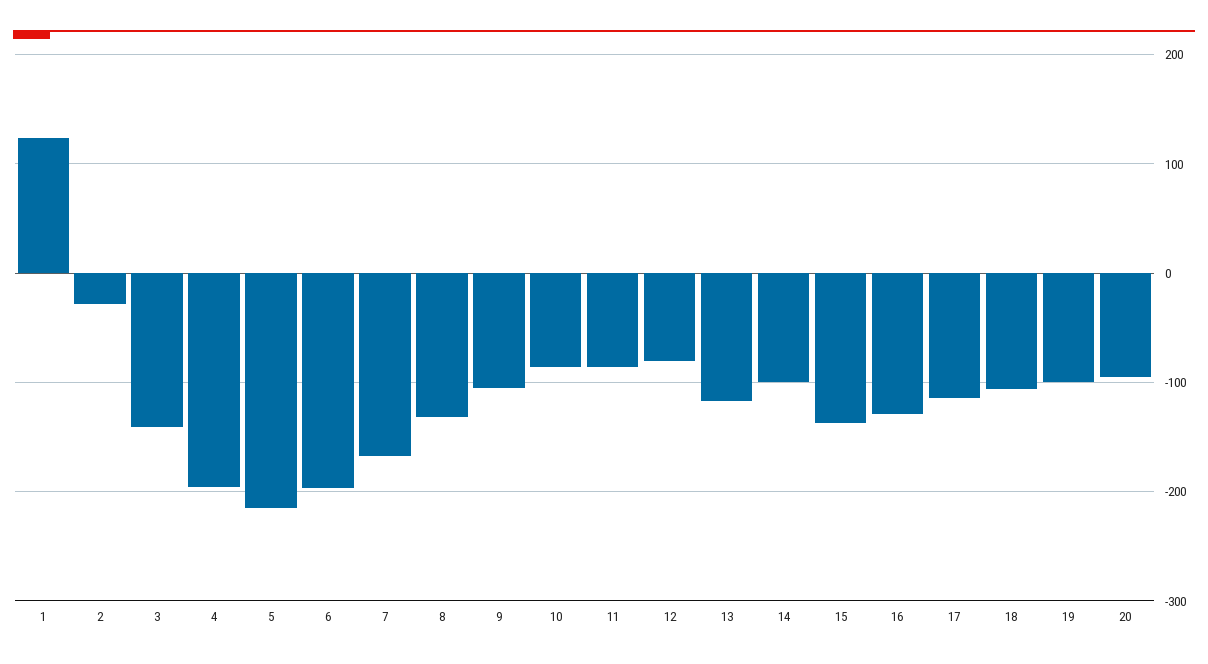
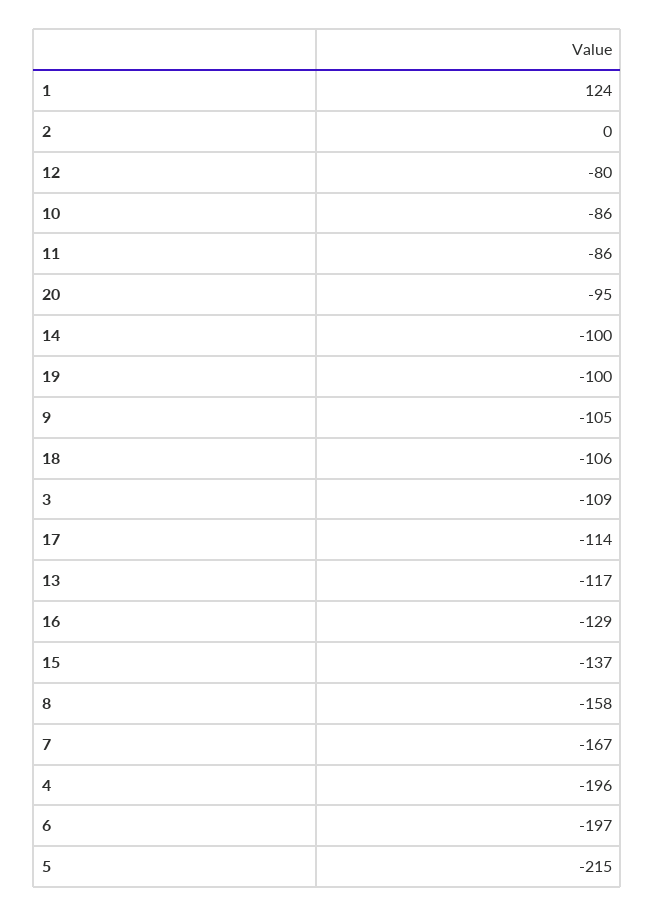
  {
    "1": 124,
-   "2": -30,
+   "2": 0,
-   "3": -140,
+   "3": -109,
    "4": -196,
    "5": -215,
    "6": -197,
    "7": -167,
-   "8": -130,
+   "8": -158,
    "9": -105,
    "10": -86,
    "11": -86,
    "12": -80,
    "13": -117,
    "14": -100,
    "15": -137,
    "16": -129,
    "17": -114,
    "18": -106,
    "19": -100,
    "20": -95
  }

